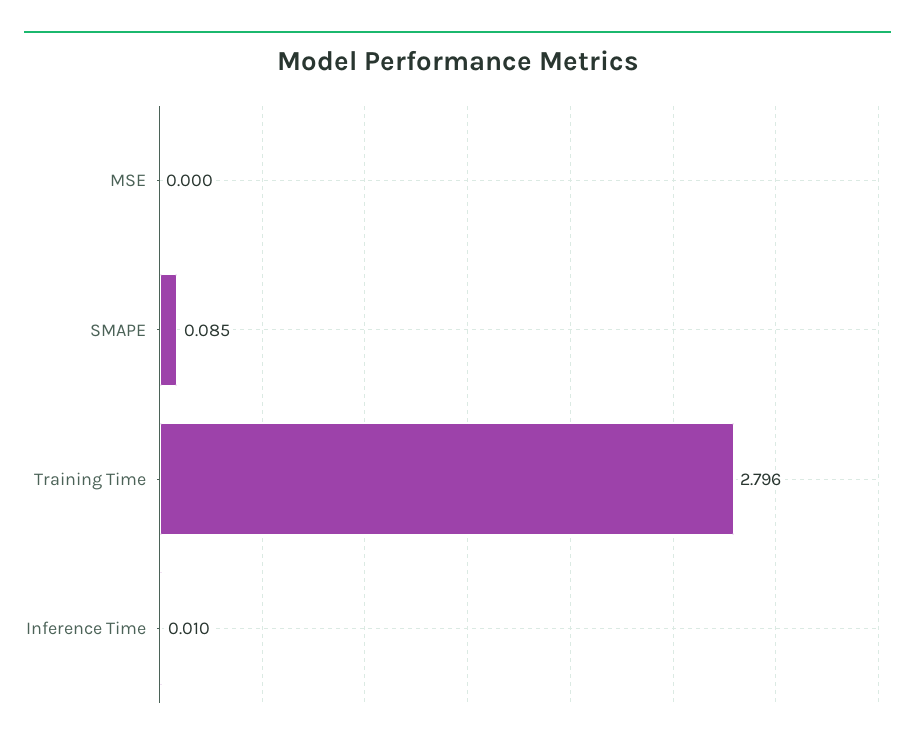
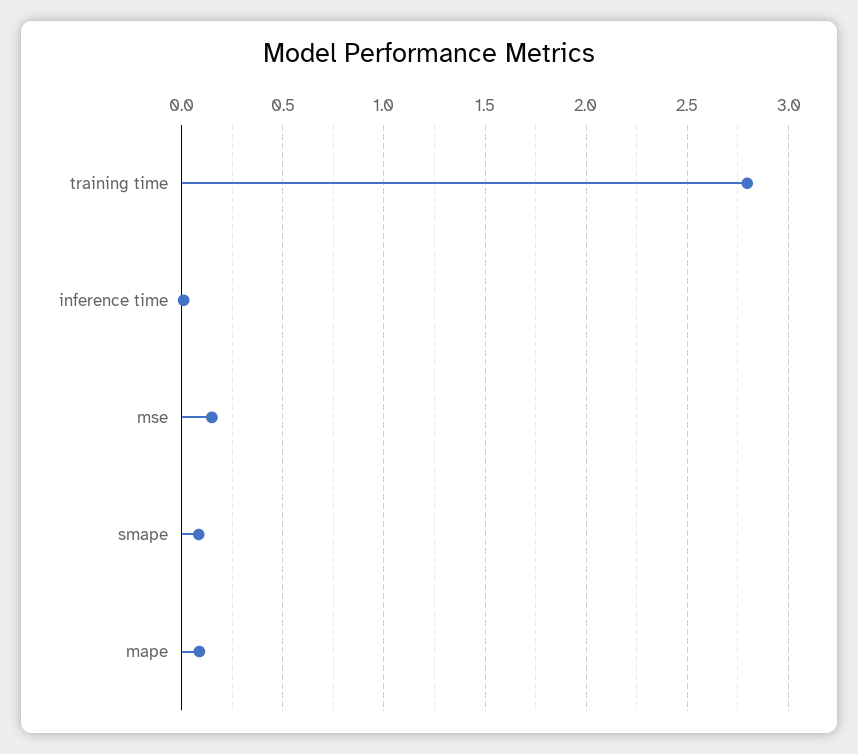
  {
-   "MSE": 0,
+   "MSE": 0.15,
    "SMAPE": 0.085,
    "Training Time": 2.796,
-   "Inference Time": 0.01
+   "Inference Time": 0.01,
+   "mape": 0.1
  }

